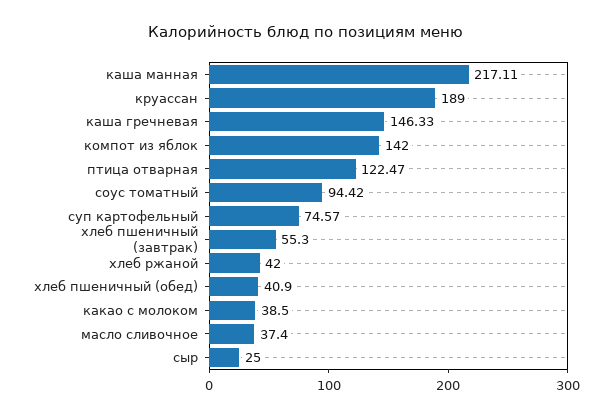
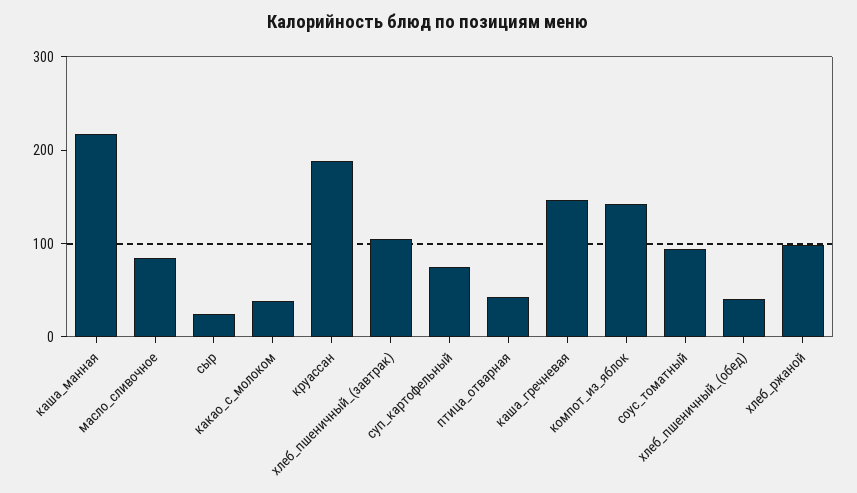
  {
    "каша манная": 217.11,
    "круассан": 189,
    "каша гречневая": 146.33,
    "компот из яблок": 142,
-   "птица отварная": 122.47,
+   "птица отварная": 40,
    "соус томатный": 94.42,
    "суп картофельный": 74.57,
-   "хлеб пшеничный (завтрак)": 55.3,
+   "хлеб пшеничный (завтрак)": 100,
-   "хлеб ржаной": 42,
+   "хлеб ржаной": 100,
    "хлеб пшеничный (обед)": 40.9,
    "какао с молоком": 38.5,
-   "масло сливочное": 37.4,
+   "масло сливочное": 80,
    "сыр": 25
  }

